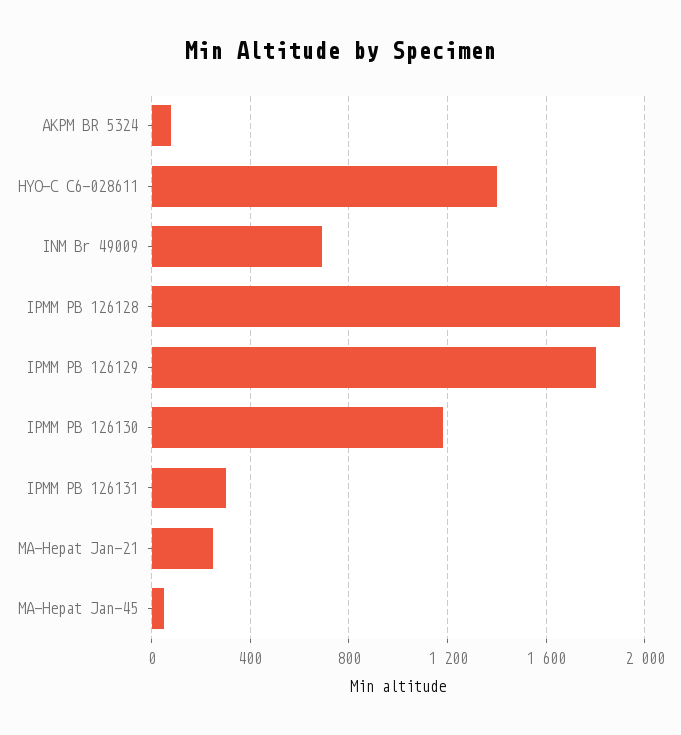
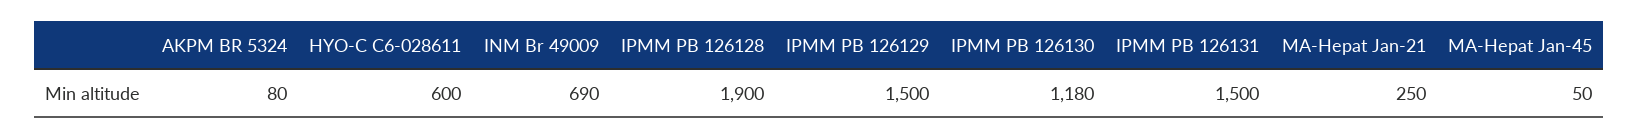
  {
    "AKPM BR 5324": 80,
-   "HYO-C C6-028611": 1400,
+   "HYO-C C6-028611": 600,
    "INM Br 49009": 690,
    "IPMM PB 126128": 1900,
-   "IPMM PB 126129": 1800,
+   "IPMM PB 126129": 1500,
    "IPMM PB 126130": 1180,
-   "IPMM PB 126131": 300,
+   "IPMM PB 126131": 1500,
    "MA-Hepat Jan-21": 250,
    "MA-Hepat Jan-45": 50
  }

